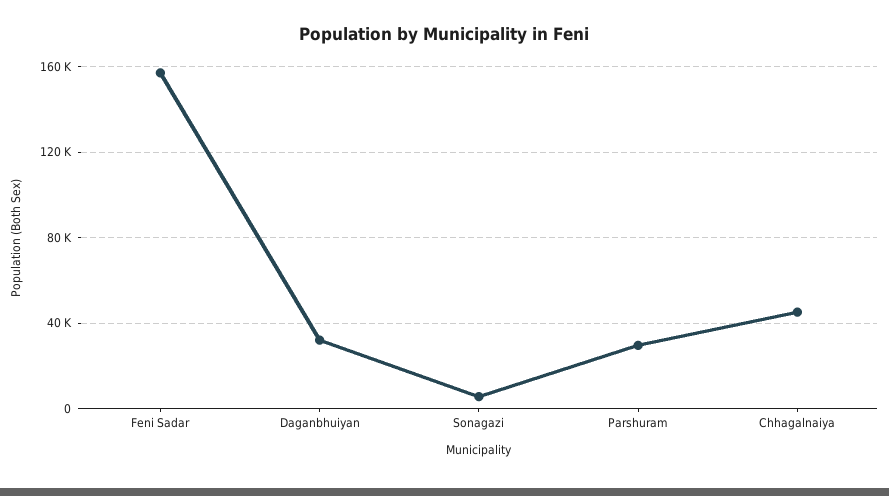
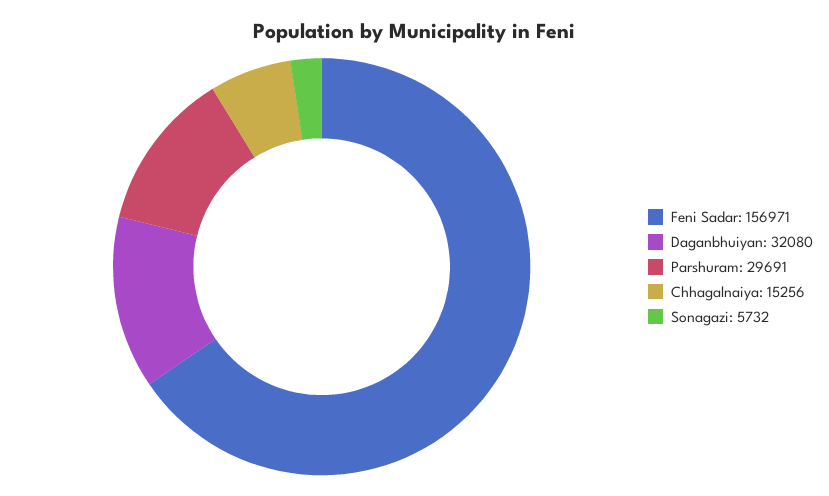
  {
    "Feni Sadar": 156971,
    "Daganbhuiyan": 32080,
    "Sonagazi": 5732,
    "Parshuram": 29691,
-   "Chhagalnaiya": 45000
+   "Chhagalnaiya": 15256
  }

